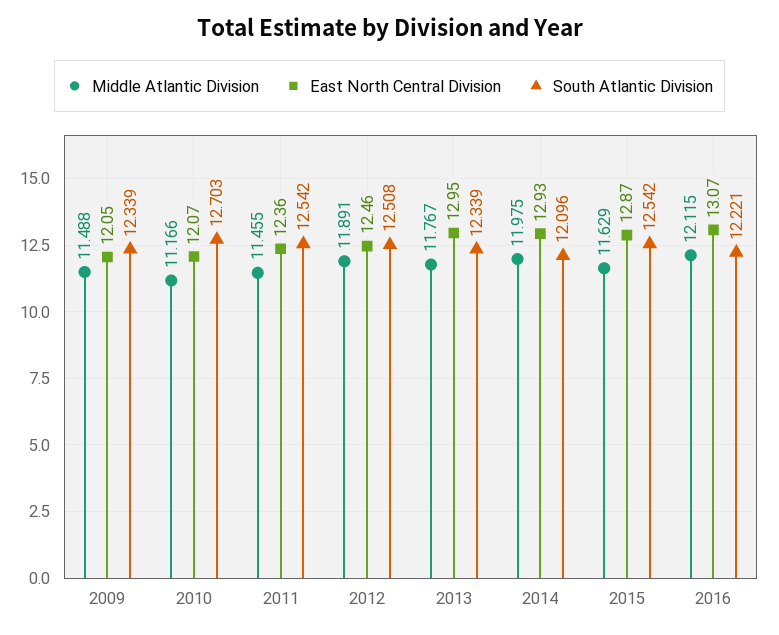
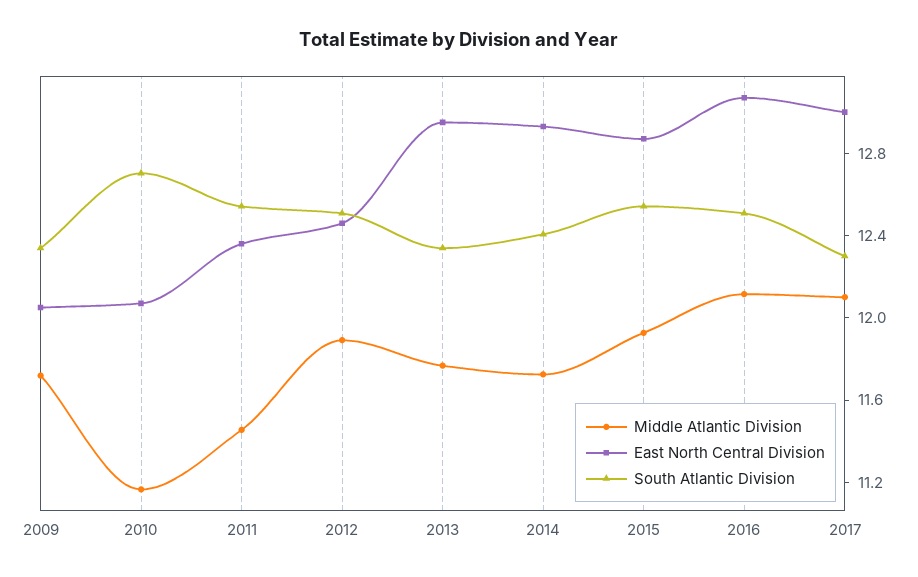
  {
    "Middle Atlantic Division": {
-     "2009": 11.488,
+     "2009": 11.7,
      "2010": 11.166,
      "2011": 11.455,
      "2012": 11.891,
      "2013": 11.767,
-     "2014": 11.975,
+     "2014": 11.7,
-     "2015": 11.629,
+     "2015": 11.9,
-     "2016": 12.115
+     "2016": 12.115,
+     "2017": 12.1
    },
    "East North Central Division": {
      "2009": 12.05,
      "2010": 12.07,
      "2011": 12.36,
      "2012": 12.46,
      "2013": 12.95,
      "2014": 12.93,
      "2015": 12.87,
-     "2016": 13.07
+     "2016": 13.07,
+     "2017": 13
    },
    "South Atlantic Division": {
      "2009": 12.339,
      "2010": 12.703,
      "2011": 12.542,
      "2012": 12.508,
      "2013": 12.339,
-     "2014": 12.096,
+     "2014": 12.4,
      "2015": 12.542,
-     "2016": 12.221
+     "2016": 12.5,
+     "2017": 12.3
    }
  }

